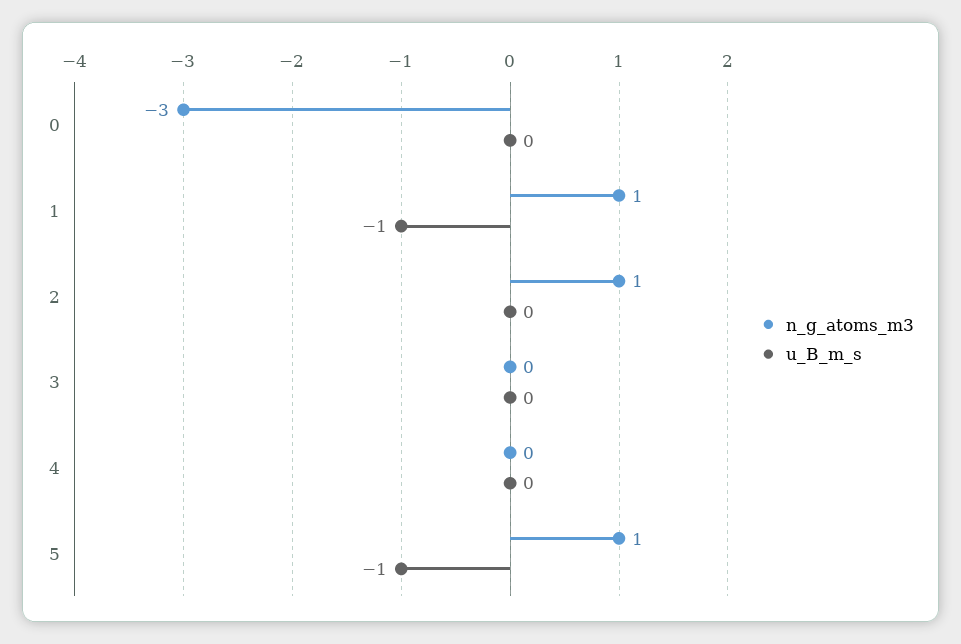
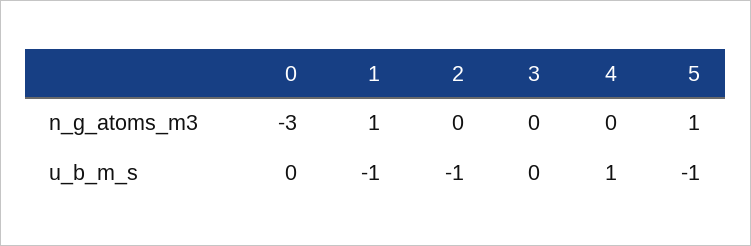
  {
    "n_g_atoms_m3": {
      "0": -3,
      "1": 1,
-     "2": 1,
+     "2": 0,
      "3": 0,
      "4": 0,
      "5": 1
    },
    "u_B_m_s": {
      "0": 0,
      "1": -1,
-     "2": 0,
+     "2": -1,
      "3": 0,
-     "4": 0,
+     "4": 1,
      "5": -1
    }
  }

